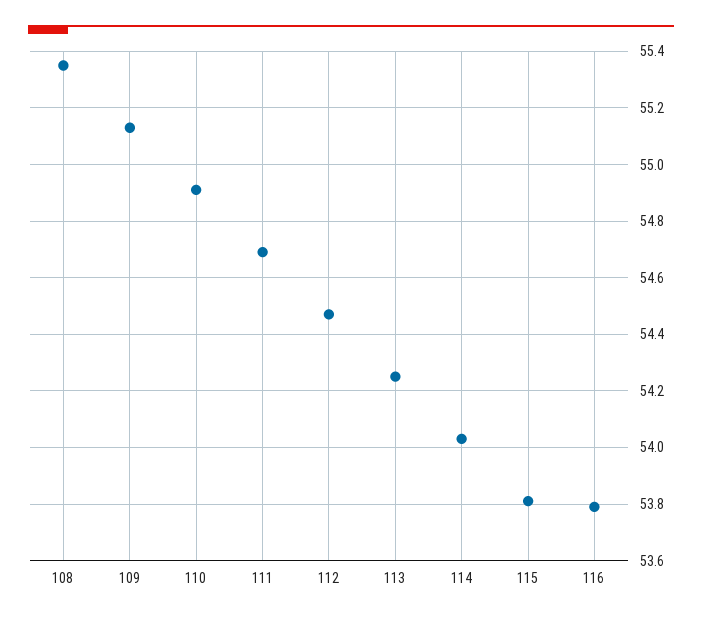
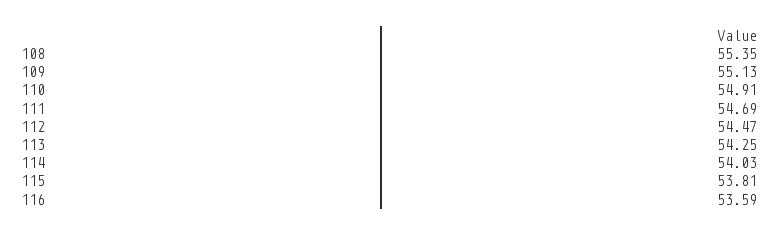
  {
    "108": 55.35,
    "109": 55.13,
    "110": 54.91,
    "111": 54.69,
    "112": 54.47,
    "113": 54.25,
    "114": 54.03,
    "115": 53.81,
-   "116": 53.8
+   "116": 53.59
  }

